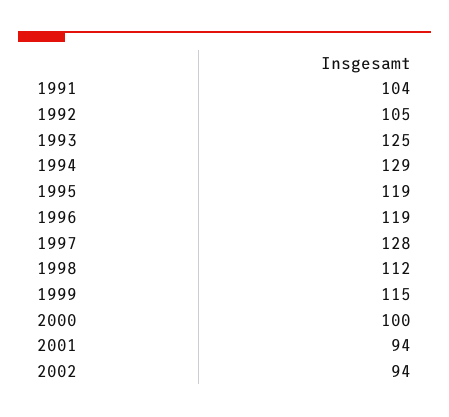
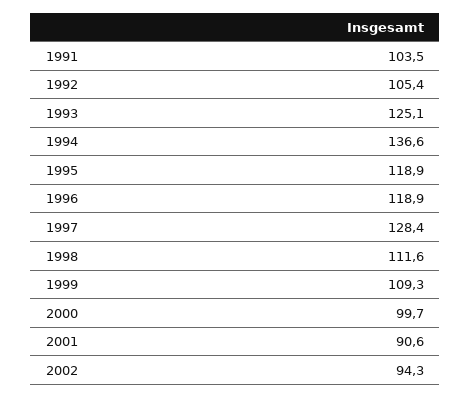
  {
    "1991": 103.5,
    "1992": 105.4,
    "1993": 125.1,
-   "1994": 129,
+   "1994": 136.6,
    "1995": 118.9,
    "1996": 118.9,
    "1997": 128.4,
    "1998": 111.6,
-   "1999": 115,
+   "1999": 109.3,
    "2000": 99.7,
-   "2001": 94,
+   "2001": 90.6,
    "2002": 94.3
  }

